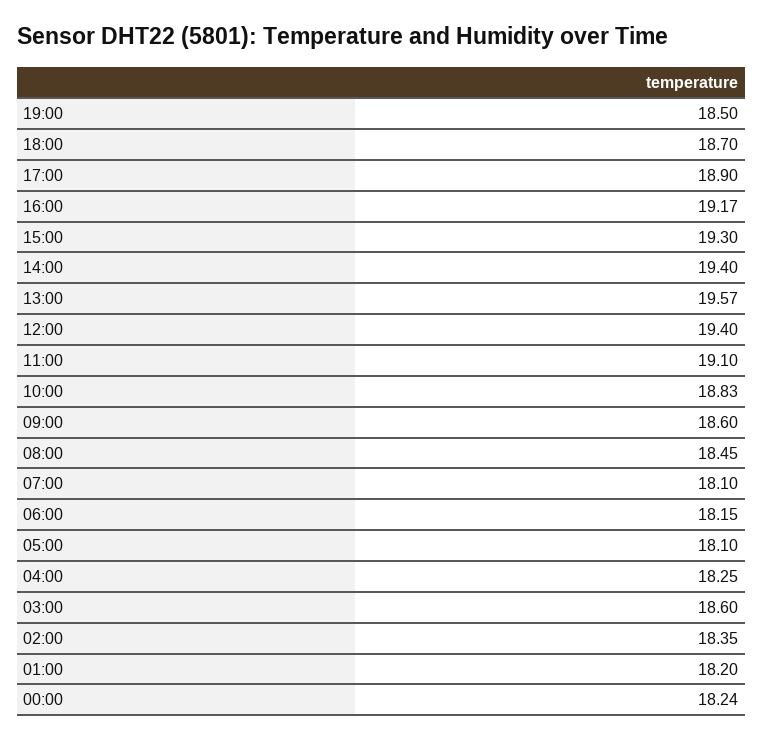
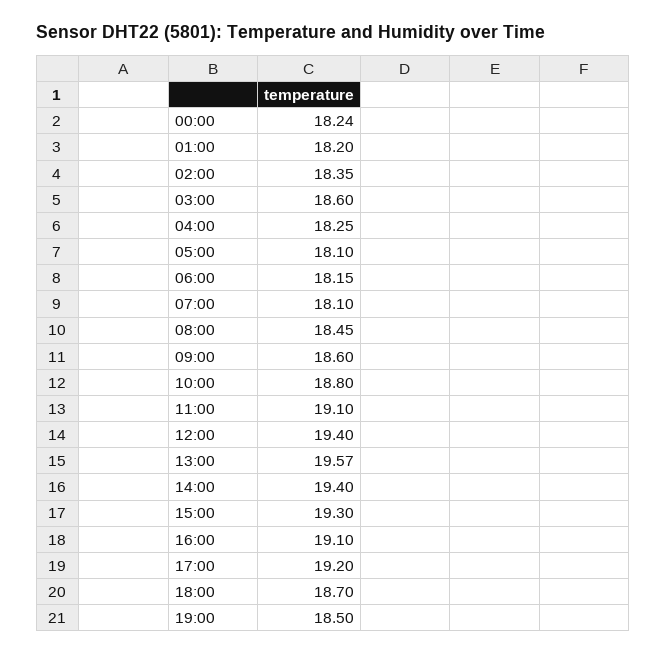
  {
    "19:00": 18.5,
    "18:00": 18.7,
-   "17:00": 18.9,
+   "17:00": 19.2,
-   "16:00": 19.17,
+   "16:00": 19.1,
    "15:00": 19.3,
    "14:00": 19.4,
    "13:00": 19.57,
    "12:00": 19.4,
    "11:00": 19.1,
-   "10:00": 18.83,
+   "10:00": 18.8,
    "09:00": 18.6,
    "08:00": 18.45,
    "07:00": 18.1,
    "06:00": 18.15,
    "05:00": 18.1,
    "04:00": 18.25,
    "03:00": 18.6,
    "02:00": 18.35,
    "01:00": 18.2,
    "00:00": 18.24
  }

